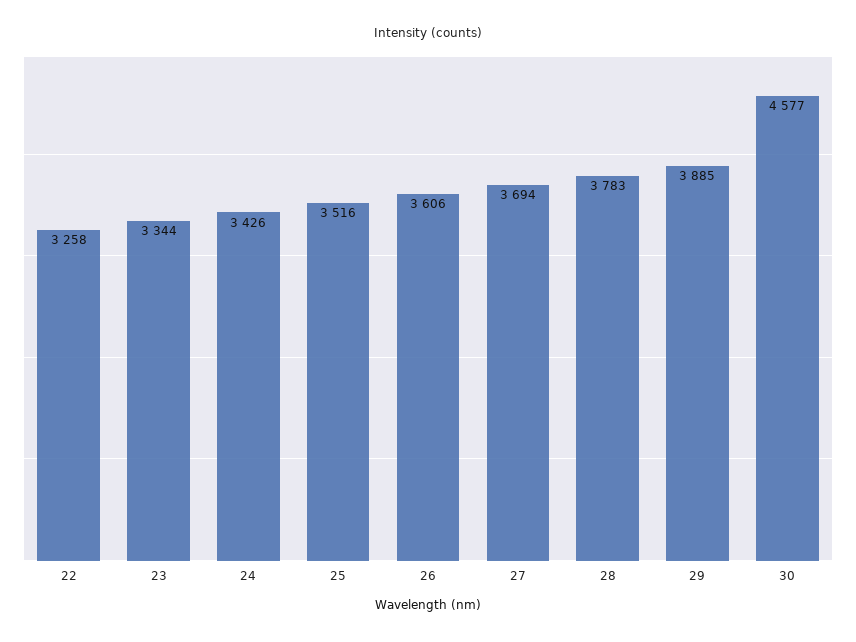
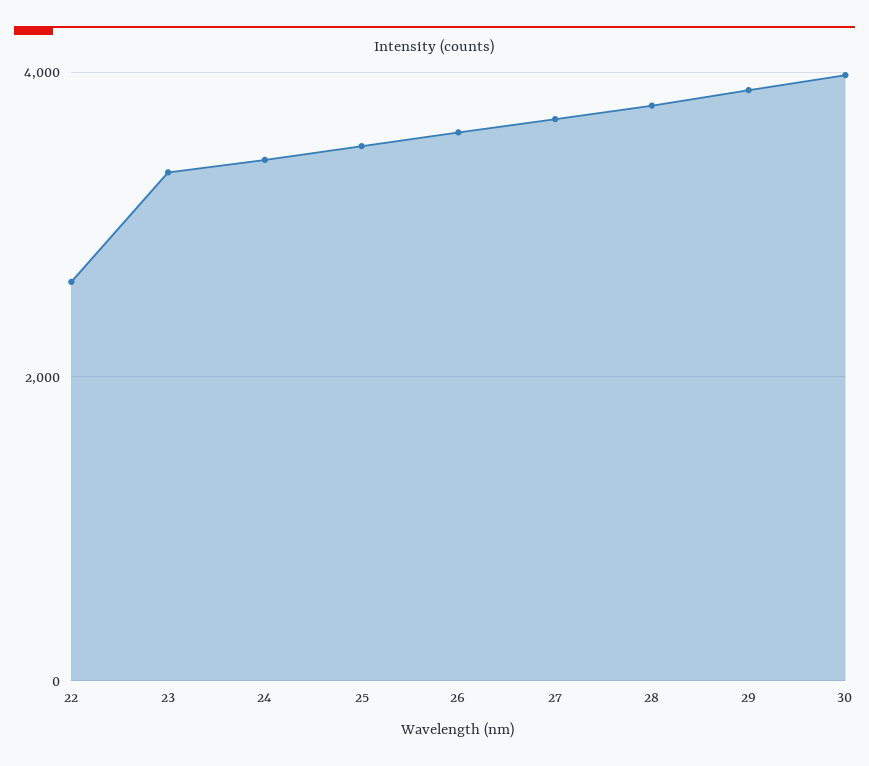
  {
-   "22": 3258,
+   "22": 2600,
    "23": 3344,
    "24": 3426,
    "25": 3516,
    "26": 3606,
    "27": 3694,
    "28": 3783,
    "29": 3885,
-   "30": 4577
+   "30": 4000
  }

